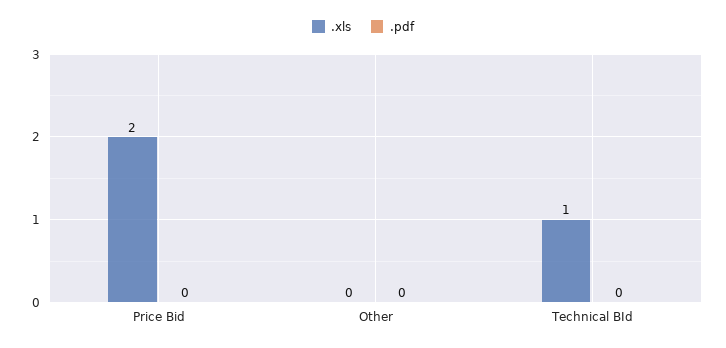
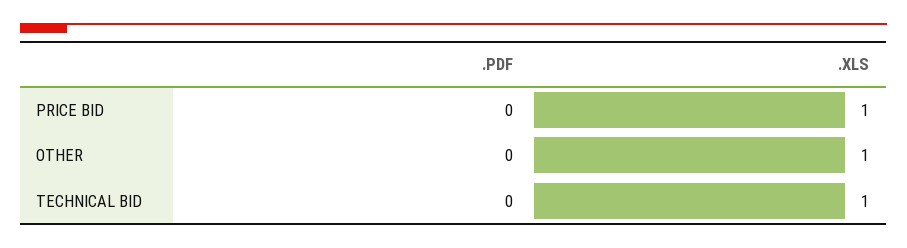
  {
    ".xls": {
-     "Price Bid": 2,
+     "Price Bid": 1,
-     "Other": 0,
+     "Other": 1,
      "Technical BId": 1
    },
    ".pdf": {
      "Price Bid": 0,
      "Other": 0,
      "Technical BId": 0
    }
  }

